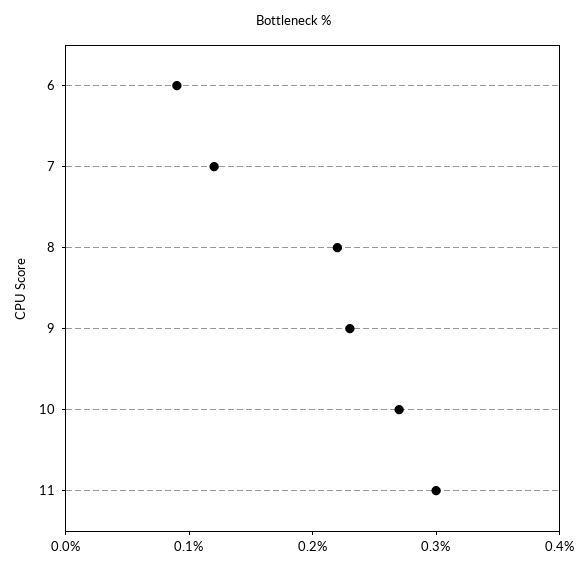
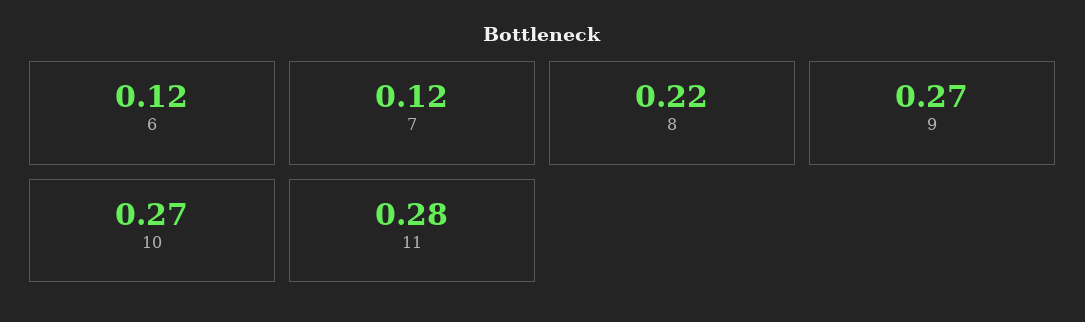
  {
-   "6": 0.09,
+   "6": 0.12,
    "7": 0.12,
    "8": 0.22,
-   "9": 0.23,
+   "9": 0.27,
    "10": 0.27,
-   "11": 0.3
+   "11": 0.28
  }

